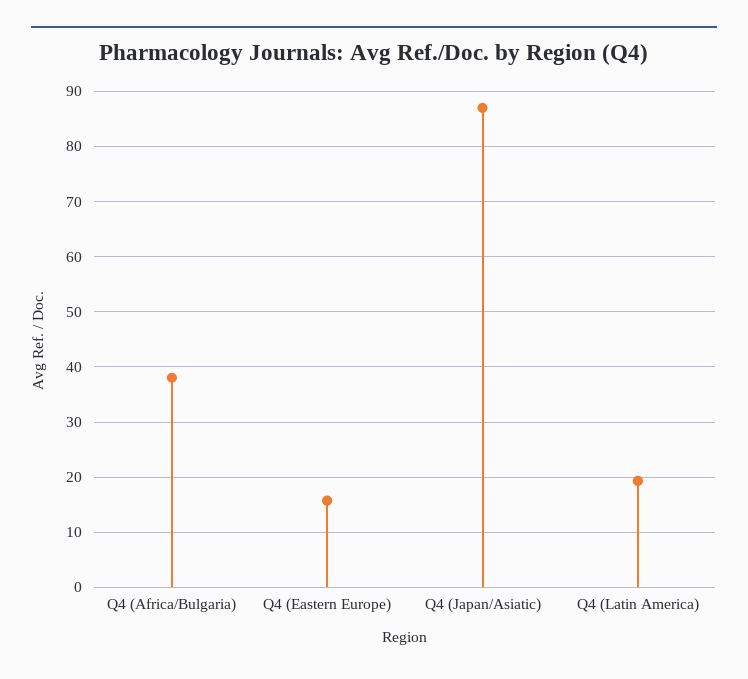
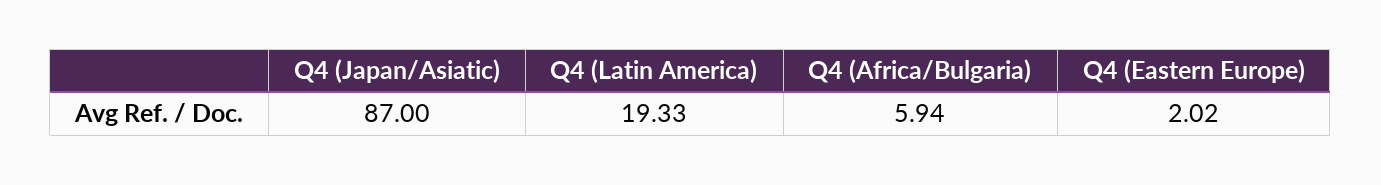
  {
-   "Q4 (Africa/Bulgaria)": 38,
+   "Q4 (Africa/Bulgaria)": 5.94,
-   "Q4 (Eastern Europe)": 16,
+   "Q4 (Eastern Europe)": 2.02,
    "Q4 (Japan/Asiatic)": 87,
    "Q4 (Latin America)": 19.33
  }

